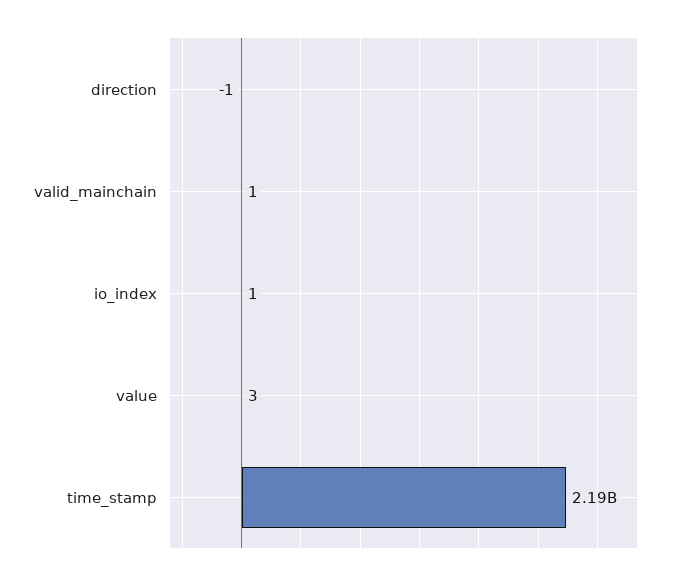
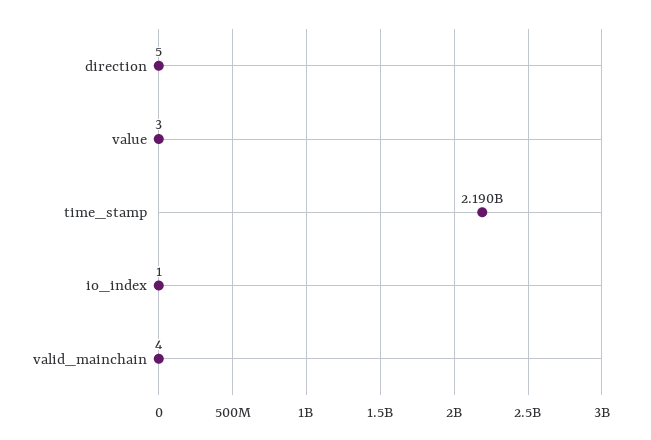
  {
-   "direction": -1,
+   "direction": 5,
-   "valid_mainchain": 1,
+   "valid_mainchain": 4,
    "io_index": 1,
    "value": 3,
    "time_stamp": 2190000000
  }

